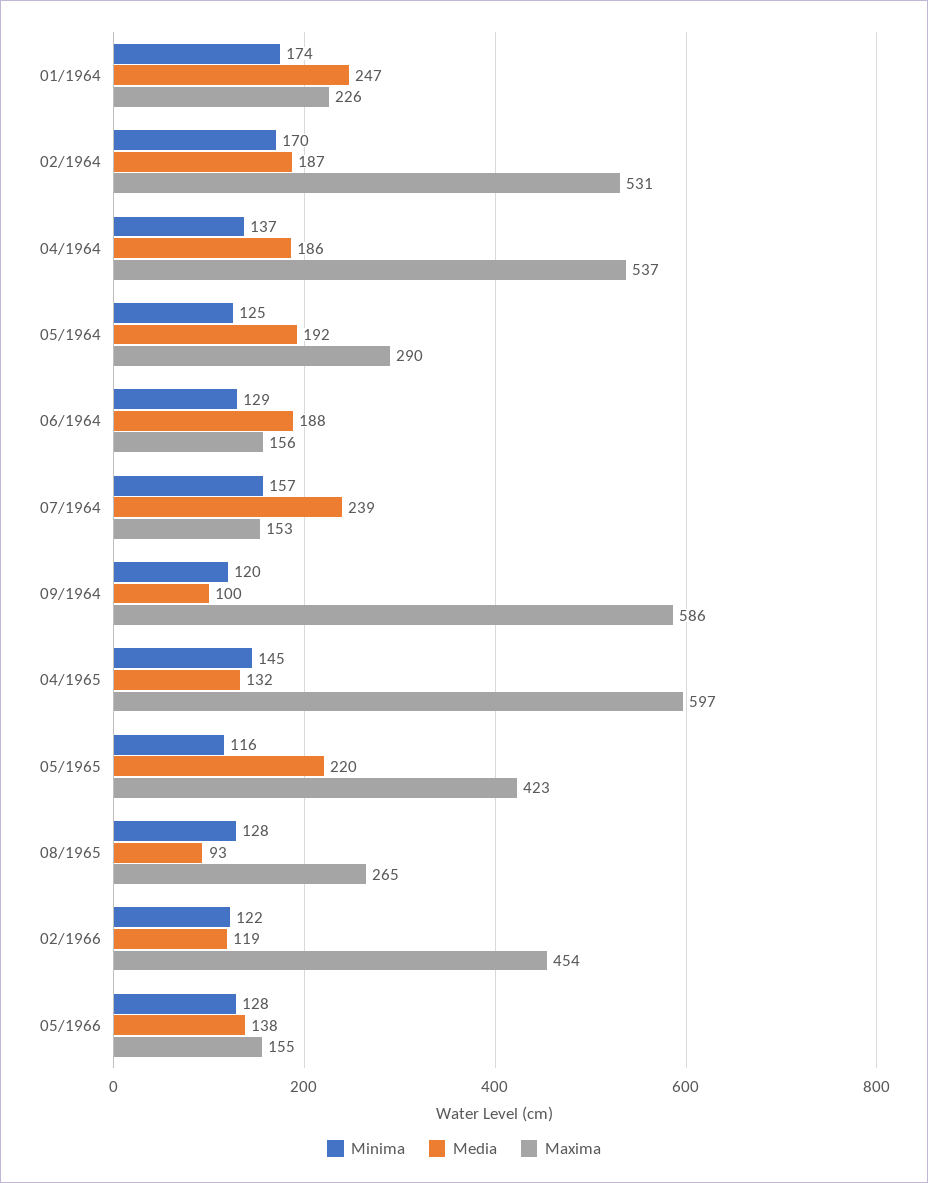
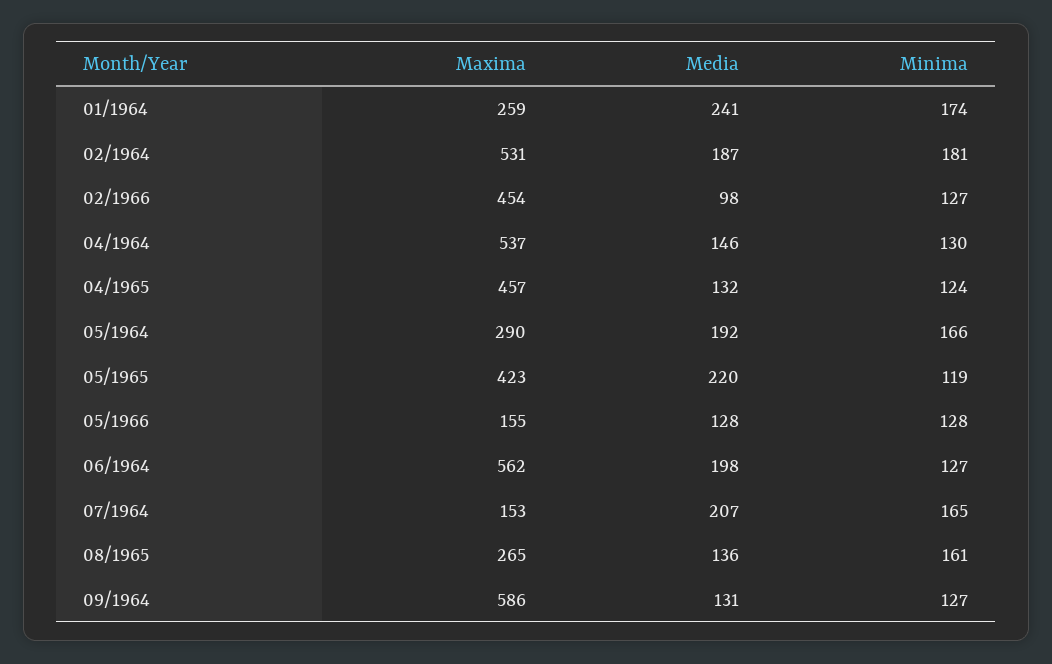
  {
    "Minima": {
      "01/1964": 174,
-     "02/1964": 170,
+     "02/1964": 181,
-     "04/1964": 137,
+     "04/1964": 130,
-     "05/1964": 125,
+     "05/1964": 166,
-     "06/1964": 129,
+     "06/1964": 127,
-     "07/1964": 157,
+     "07/1964": 165,
-     "09/1964": 120,
+     "09/1964": 127,
-     "04/1965": 145,
+     "04/1965": 124,
-     "05/1965": 116,
+     "05/1965": 119,
-     "08/1965": 128,
+     "08/1965": 161,
-     "02/1966": 122,
+     "02/1966": 127,
      "05/1966": 128
    },
    "Media": {
-     "01/1964": 247,
+     "01/1964": 241,
      "02/1964": 187,
-     "04/1964": 186,
+     "04/1964": 146,
      "05/1964": 192,
-     "06/1964": 188,
+     "06/1964": 198,
-     "07/1964": 239,
+     "07/1964": 207,
-     "09/1964": 100,
+     "09/1964": 131,
      "04/1965": 132,
      "05/1965": 220,
-     "08/1965": 93,
+     "08/1965": 136,
-     "02/1966": 119,
+     "02/1966": 98,
-     "05/1966": 138
+     "05/1966": 128
    },
    "Maxima": {
-     "01/1964": 226,
+     "01/1964": 259,
      "02/1964": 531,
      "04/1964": 537,
      "05/1964": 290,
-     "06/1964": 156,
+     "06/1964": 562,
      "07/1964": 153,
      "09/1964": 586,
-     "04/1965": 597,
+     "04/1965": 457,
      "05/1965": 423,
      "08/1965": 265,
      "02/1966": 454,
      "05/1966": 155
    }
  }

